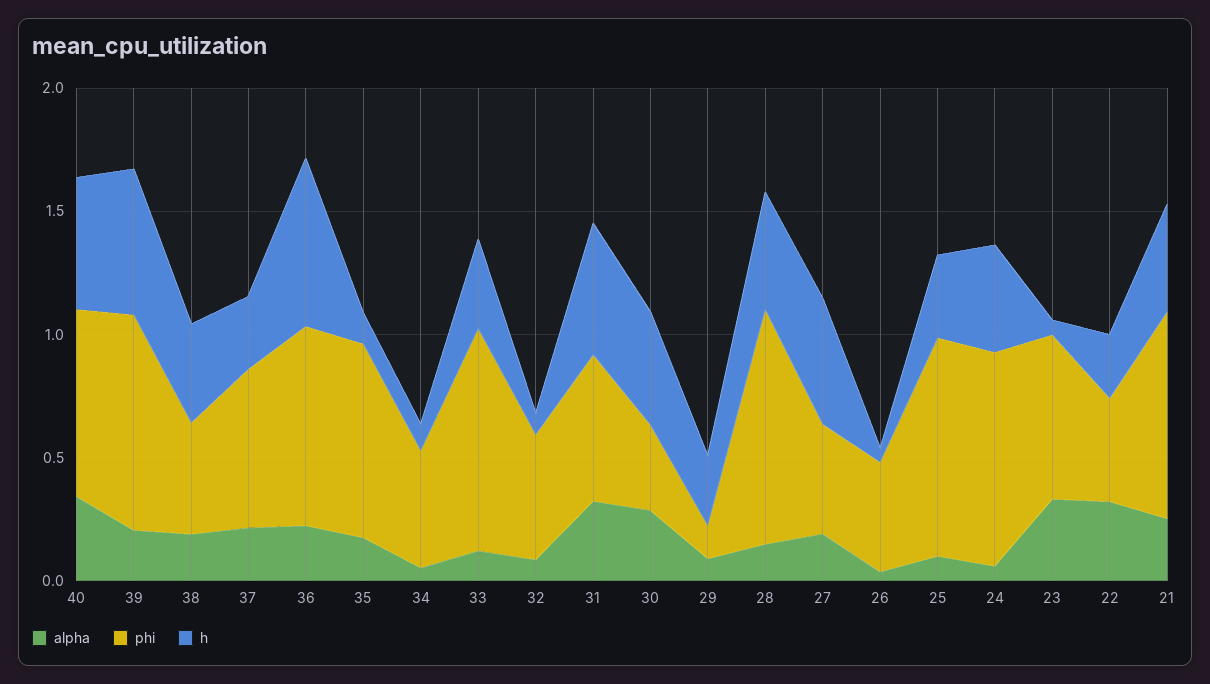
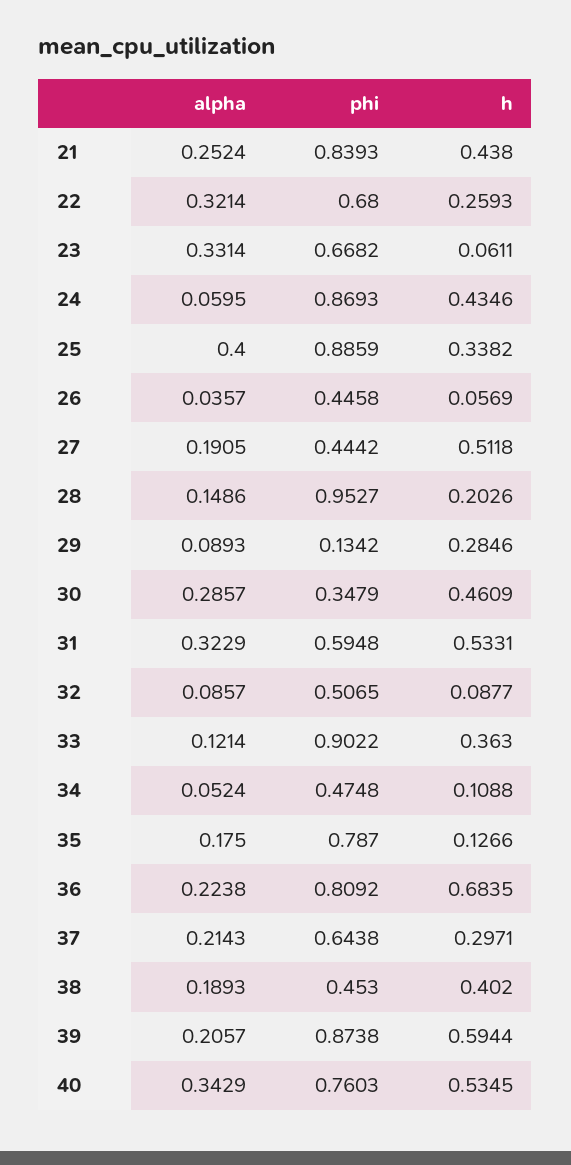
  {
    "alpha": {
      "40": 0.3429,
      "39": 0.2057,
      "38": 0.1893,
      "37": 0.2143,
      "36": 0.2238,
      "35": 0.175,
      "34": 0.0524,
      "33": 0.1214,
      "32": 0.0857,
      "31": 0.3229,
      "30": 0.2857,
      "29": 0.0893,
      "28": 0.1486,
      "27": 0.1905,
      "26": 0.0357,
-     "25": 0.1,
+     "25": 0.4,
      "24": 0.0595,
      "23": 0.3314,
      "22": 0.3214,
      "21": 0.2524
    },
    "phi": {
      "40": 0.7603,
      "39": 0.8738,
      "38": 0.453,
      "37": 0.6438,
      "36": 0.8092,
      "35": 0.787,
      "34": 0.4748,
      "33": 0.9022,
      "32": 0.5065,
      "31": 0.5948,
      "30": 0.3479,
      "29": 0.1342,
      "28": 0.9527,
      "27": 0.4442,
      "26": 0.4458,
      "25": 0.8859,
      "24": 0.8693,
      "23": 0.6682,
-     "22": 0.4,
+     "22": 0.68,
      "21": 0.8393
    },
    "h": {
      "40": 0.5345,
      "39": 0.5944,
      "38": 0.402,
      "37": 0.2971,
      "36": 0.6835,
      "35": 0.1266,
      "34": 0.1088,
      "33": 0.363,
      "32": 0.0877,
      "31": 0.5331,
      "30": 0.4609,
      "29": 0.2846,
-     "28": 0.5,
+     "28": 0.2026,
      "27": 0.5118,
      "26": 0.0569,
      "25": 0.3382,
      "24": 0.4346,
      "23": 0.0611,
      "22": 0.2593,
      "21": 0.438
    }
  }

